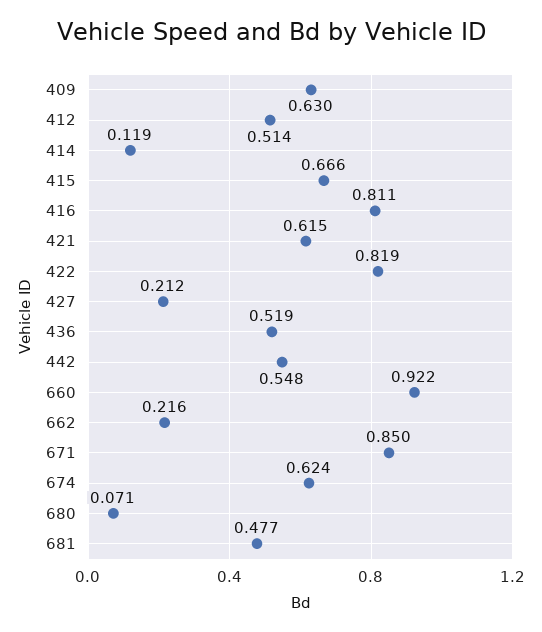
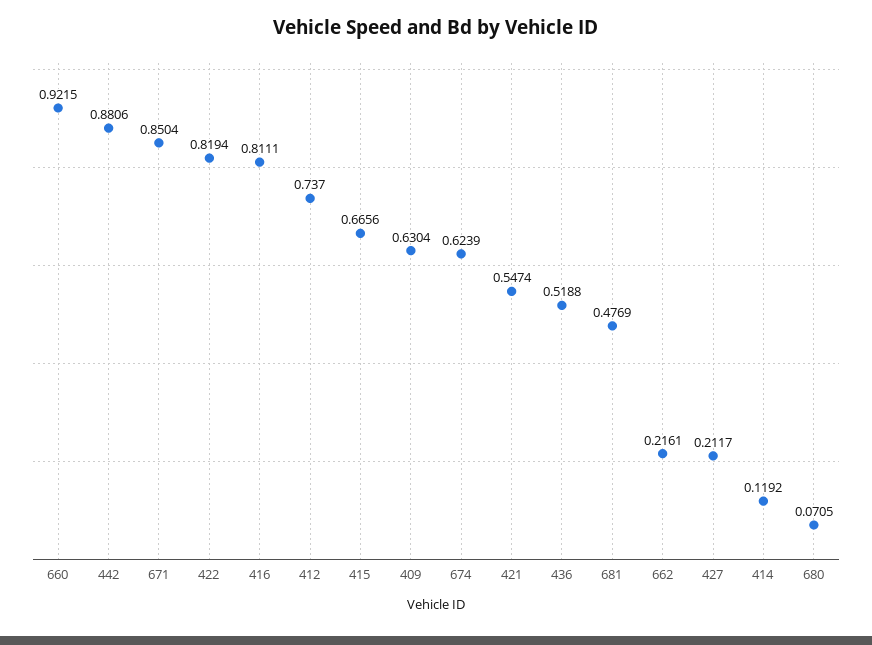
  {
    "409": 0.6304,
-   "412": 0.514,
+   "412": 0.737,
    "414": 0.1192,
    "415": 0.6656,
    "416": 0.8111,
-   "421": 0.615,
+   "421": 0.5474,
    "422": 0.8194,
    "427": 0.2117,
    "436": 0.5188,
-   "442": 0.548,
+   "442": 0.8806,
    "660": 0.9215,
    "662": 0.2161,
    "671": 0.8504,
    "674": 0.6239,
    "680": 0.0705,
    "681": 0.4769
  }

